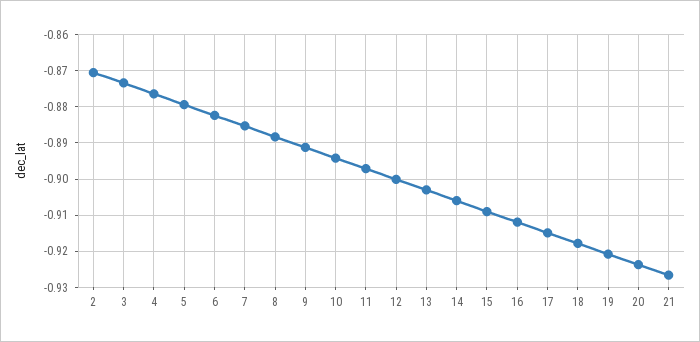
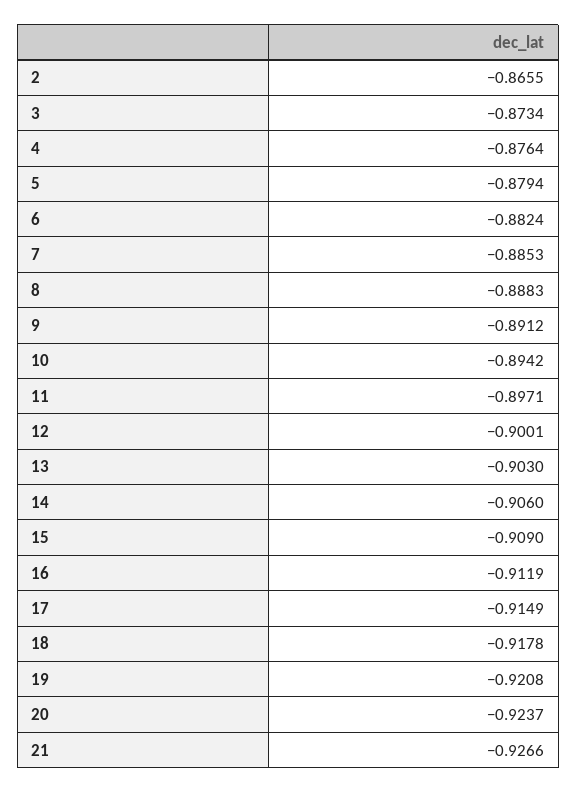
  {
-   "2": -0.87,
+   "2": -0.8655,
    "3": -0.8734,
    "4": -0.8764,
    "5": -0.8794,
    "6": -0.8824,
    "7": -0.8853,
    "8": -0.8883,
    "9": -0.8912,
    "10": -0.8942,
    "11": -0.8971,
    "12": -0.9001,
    "13": -0.903,
    "14": -0.906,
    "15": -0.909,
    "16": -0.9119,
    "17": -0.9149,
    "18": -0.9178,
    "19": -0.9208,
    "20": -0.9237,
    "21": -0.9266
  }

